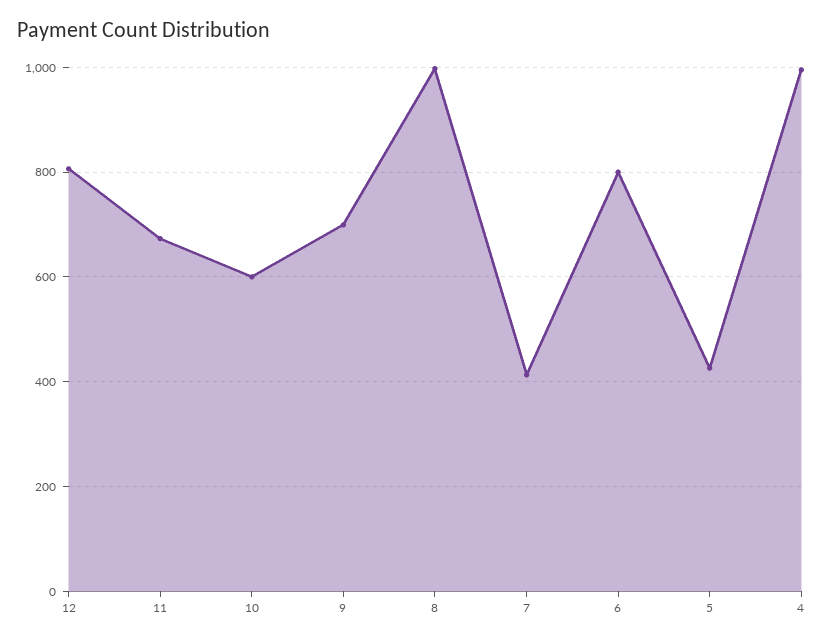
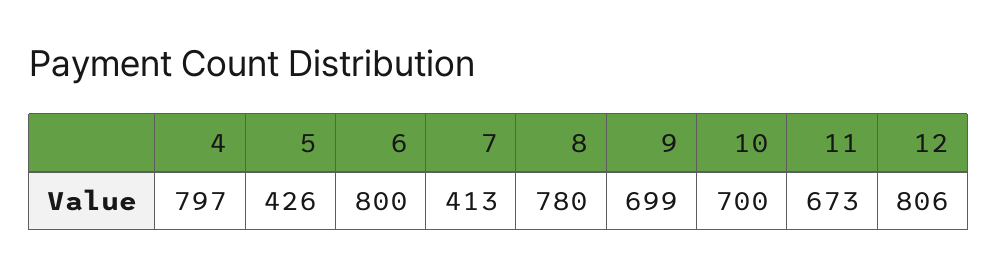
  {
    "12": 806,
    "11": 673,
-   "10": 600,
+   "10": 700,
    "9": 699,
-   "8": 1000,
+   "8": 780,
    "7": 413,
    "6": 800,
    "5": 426,
-   "4": 1000
+   "4": 797
  }

